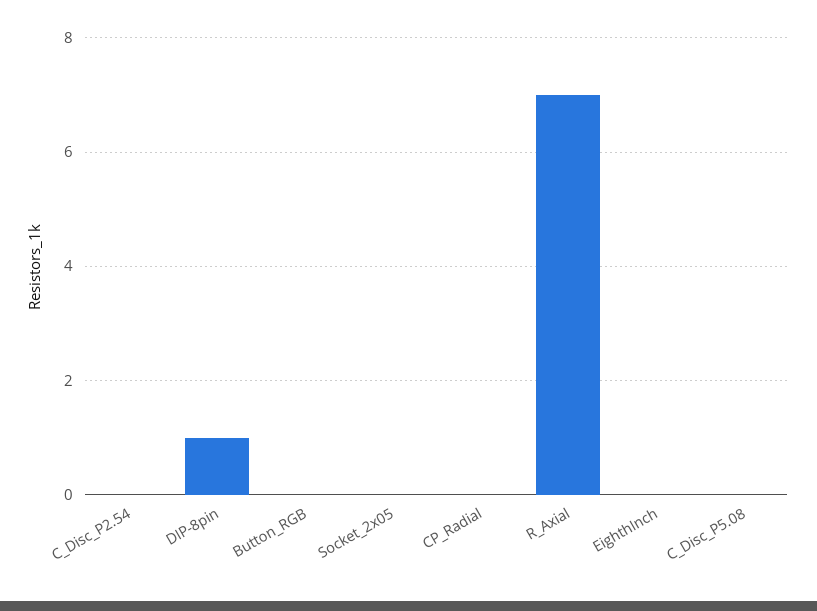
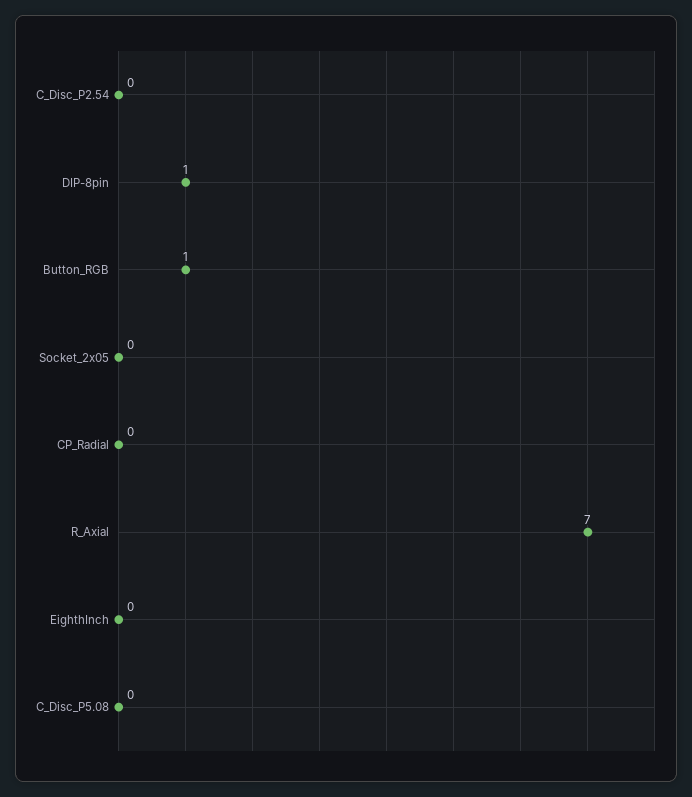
  {
    "C_Disc_P2.54": 0,
    "DIP-8pin": 1,
-   "Button_RGB": 0,
+   "Button_RGB": 1,
    "Socket_2x05": 0,
    "CP_Radial": 0,
    "R_Axial": 7,
    "EighthInch": 0,
    "C_Disc_P5.08": 0
  }

